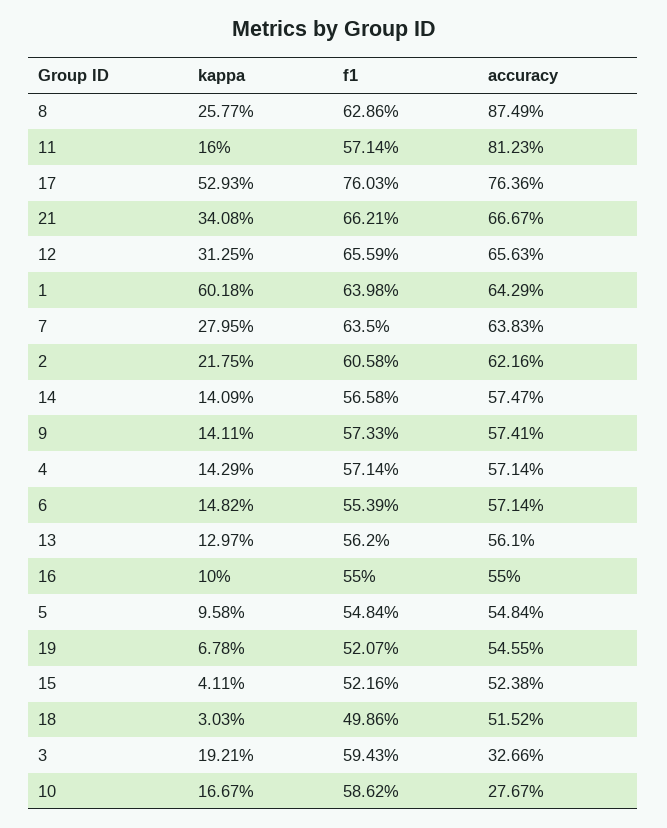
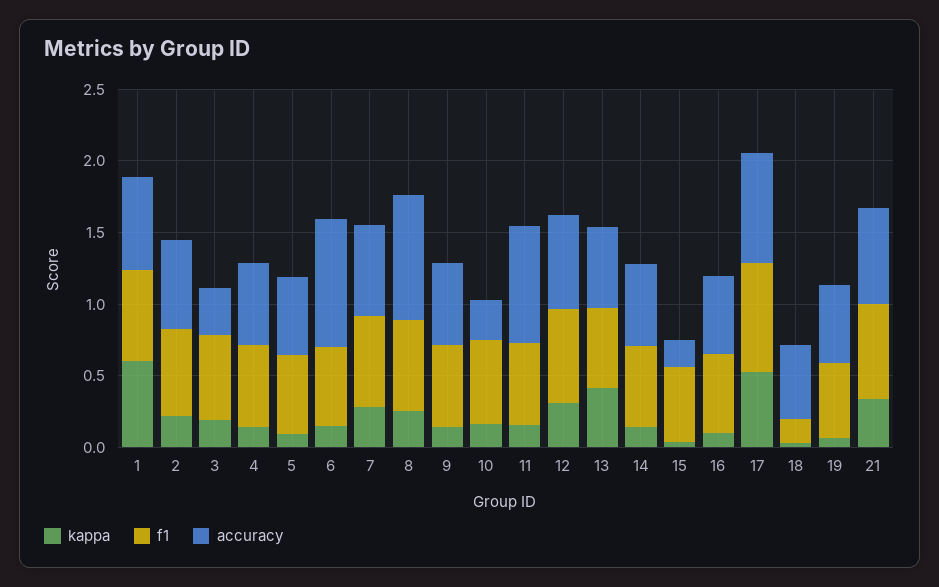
  {
    "kappa": {
      "8": 0.2577,
      "11": 0.16,
      "17": 0.5293,
      "21": 0.3408,
      "12": 0.3125,
      "1": 0.6018,
      "7": 0.2795,
      "2": 0.2175,
      "14": 0.1409,
      "9": 0.1411,
      "4": 0.1429,
      "6": 0.1482,
-     "13": 0.1297,
+     "13": 0.4,
      "16": 0.1,
      "5": 0.0958,
      "19": 0.0678,
      "15": 0.0411,
      "18": 0.0303,
      "3": 0.1921,
      "10": 0.1667
    },
    "f1": {
      "8": 0.6286,
      "11": 0.5714,
      "17": 0.7603,
      "21": 0.6621,
      "12": 0.6559,
      "1": 0.6398,
      "7": 0.635,
      "2": 0.6058,
      "14": 0.5658,
      "9": 0.5733,
      "4": 0.5714,
      "6": 0.5539,
      "13": 0.562,
      "16": 0.55,
      "5": 0.5484,
      "19": 0.5207,
      "15": 0.5216,
-     "18": 0.4986,
+     "18": 0.2,
      "3": 0.5943,
      "10": 0.5862
    },
    "accuracy": {
      "8": 0.8749,
      "11": 0.8123,
      "17": 0.7636,
      "21": 0.6667,
      "12": 0.6563,
      "1": 0.6429,
      "7": 0.6383,
      "2": 0.6216,
      "14": 0.5747,
      "9": 0.5741,
      "4": 0.5714,
-     "6": 0.5714,
+     "6": 0.9,
      "13": 0.561,
      "16": 0.55,
      "5": 0.5484,
      "19": 0.5455,
-     "15": 0.5238,
+     "15": 0.2,
      "18": 0.5152,
      "3": 0.3266,
      "10": 0.2767
    }
  }

